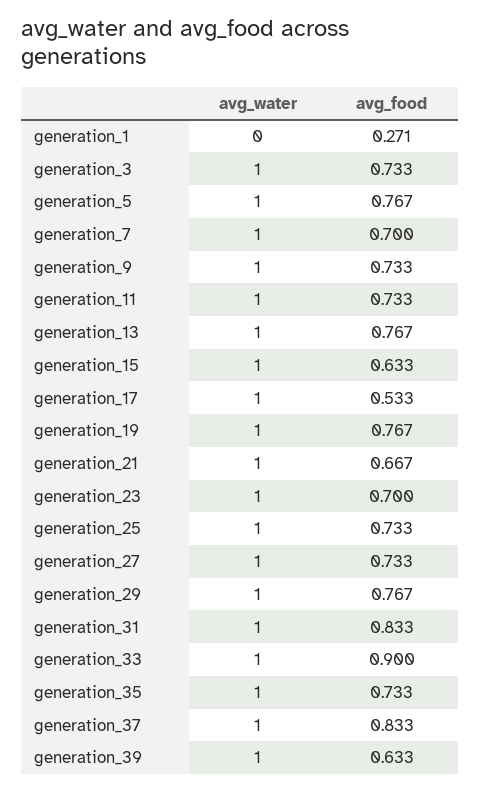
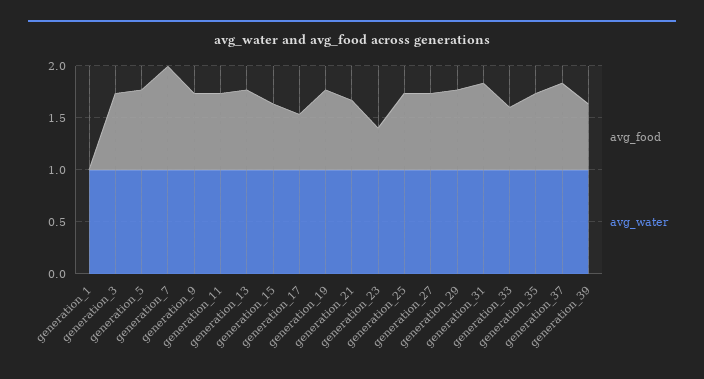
  {
    "avg_water": {
-     "generation_1": 0,
+     "generation_1": 1,
      "generation_3": 1,
      "generation_5": 1,
      "generation_7": 1,
      "generation_9": 1,
      "generation_11": 1,
      "generation_13": 1,
      "generation_15": 1,
      "generation_17": 1,
      "generation_19": 1,
      "generation_21": 1,
      "generation_23": 1,
      "generation_25": 1,
      "generation_27": 1,
      "generation_29": 1,
      "generation_31": 1,
      "generation_33": 1,
      "generation_35": 1,
      "generation_37": 1,
      "generation_39": 1
    },
    "avg_food": {
-     "generation_1": 0.271,
+     "generation_1": 0,
      "generation_3": 0.733,
      "generation_5": 0.767,
-     "generation_7": 0.7,
+     "generation_7": 1,
      "generation_9": 0.733,
      "generation_11": 0.733,
      "generation_13": 0.767,
      "generation_15": 0.633,
      "generation_17": 0.533,
      "generation_19": 0.767,
      "generation_21": 0.667,
-     "generation_23": 0.7,
+     "generation_23": 0.4,
      "generation_25": 0.733,
      "generation_27": 0.733,
      "generation_29": 0.767,
      "generation_31": 0.833,
-     "generation_33": 0.9,
+     "generation_33": 0.6,
      "generation_35": 0.733,
      "generation_37": 0.833,
      "generation_39": 0.633
    }
  }

